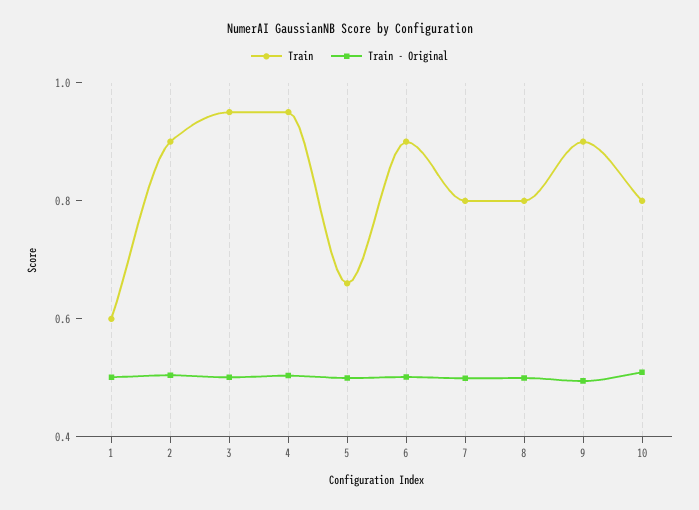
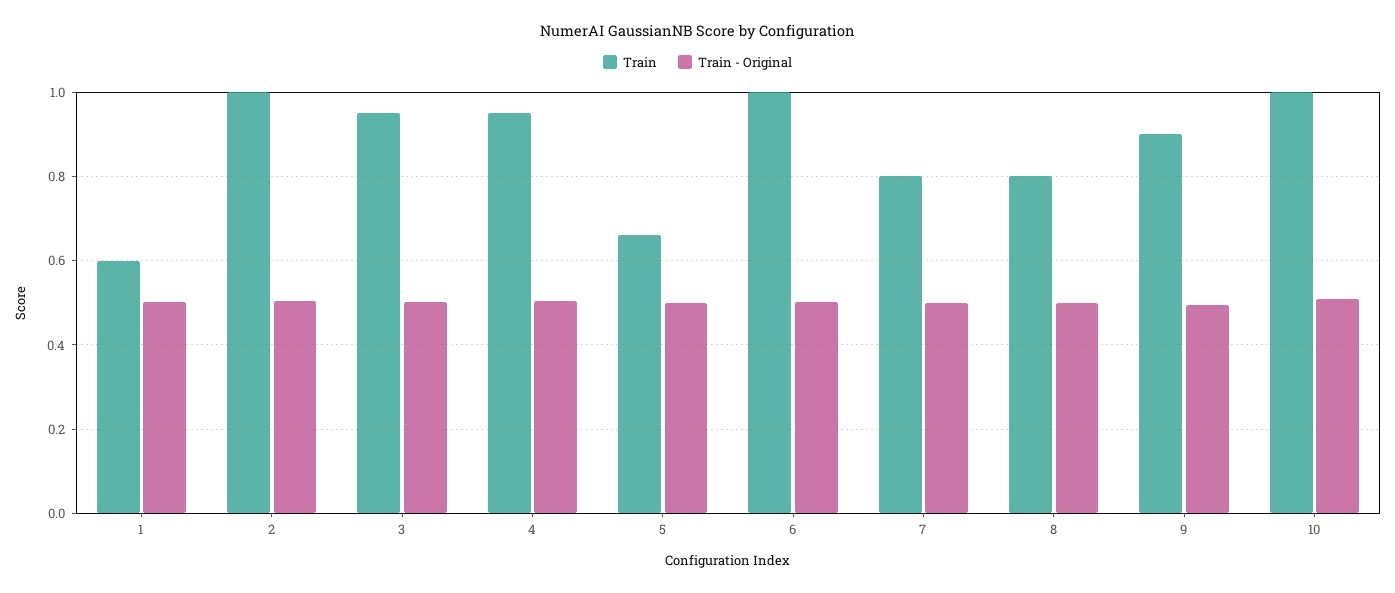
  {
    "Train": {
      "1": 0.6,
-     "2": 0.9,
+     "2": 1,
      "3": 0.96,
      "4": 0.96,
      "5": 0.66,
-     "6": 0.9,
+     "6": 1,
      "7": 0.8,
      "8": 0.8,
      "9": 0.9,
-     "10": 0.8
+     "10": 1
    },
    "Train - Original": {
      "1": 0.5,
      "2": 0.5,
      "3": 0.5,
      "4": 0.5,
      "5": 0.5,
      "6": 0.5,
      "7": 0.5,
      "8": 0.5,
      "9": 0.5,
      "10": 0.5
    }
  }

